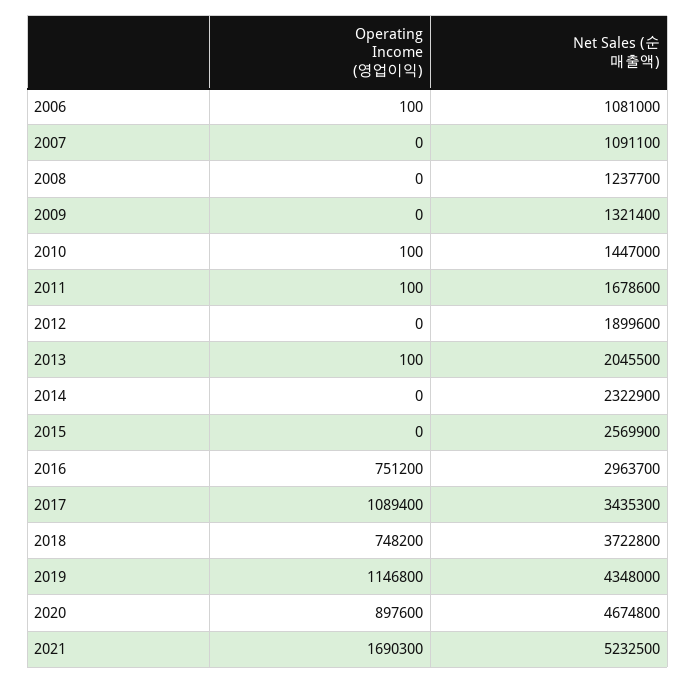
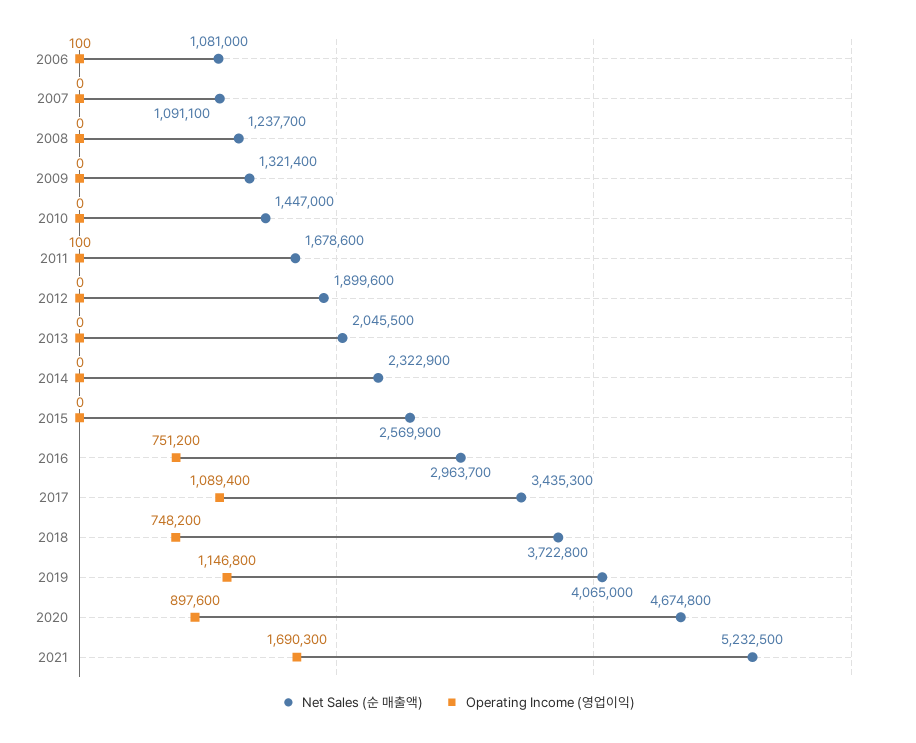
  {
    "Operating Income (영업이익)": {
      "2006": 100,
      "2007": 0,
      "2008": 0,
      "2009": 0,
-     "2010": 100,
+     "2010": 0,
      "2011": 100,
      "2012": 0,
-     "2013": 100,
+     "2013": 0,
      "2014": 0,
      "2015": 0,
      "2016": 751200,
      "2017": 1089400,
      "2018": 748200,
      "2019": 1146800,
      "2020": 897600,
      "2021": 1690300
    },
    "Net Sales (순 매출액)": {
      "2006": 1081000,
      "2007": 1091100,
      "2008": 1237700,
      "2009": 1321400,
      "2010": 1447000,
      "2011": 1678600,
      "2012": 1899600,
      "2013": 2045500,
      "2014": 2322900,
      "2015": 2569900,
      "2016": 2963700,
      "2017": 3435300,
      "2018": 3722800,
-     "2019": 4348000,
+     "2019": 4065000,
      "2020": 4674800,
      "2021": 5232500
    }
  }

